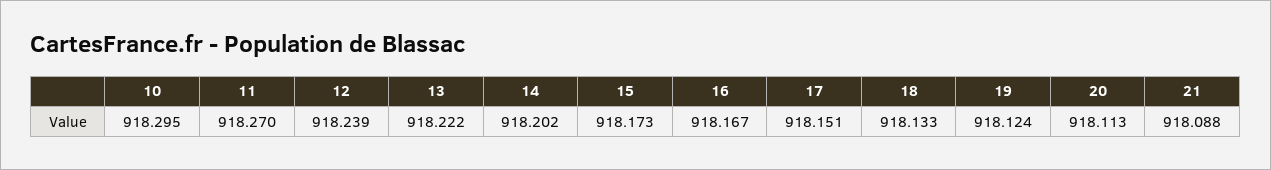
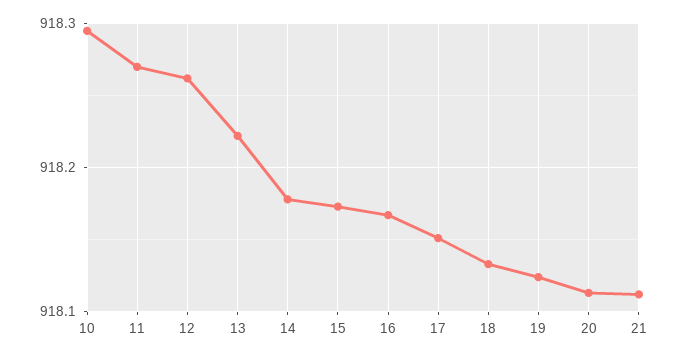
  {
    "10": 918.295,
    "11": 918.27,
-   "12": 918.239,
+   "12": 918.26,
    "13": 918.222,
-   "14": 918.202,
+   "14": 918.18,
    "15": 918.173,
    "16": 918.167,
    "17": 918.151,
    "18": 918.133,
    "19": 918.124,
    "20": 918.113,
-   "21": 918.088
+   "21": 918.11
  }

